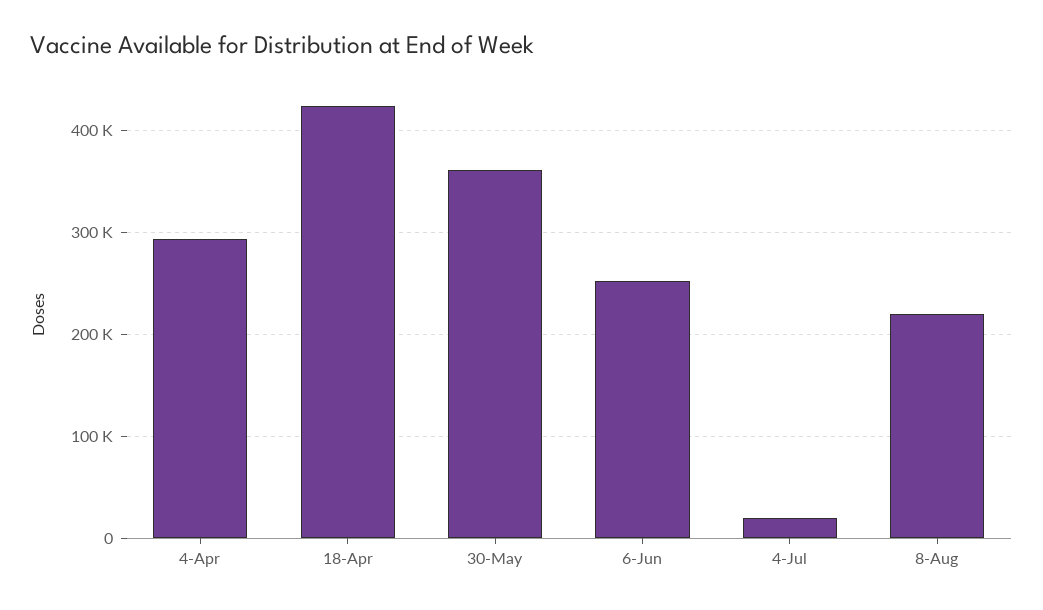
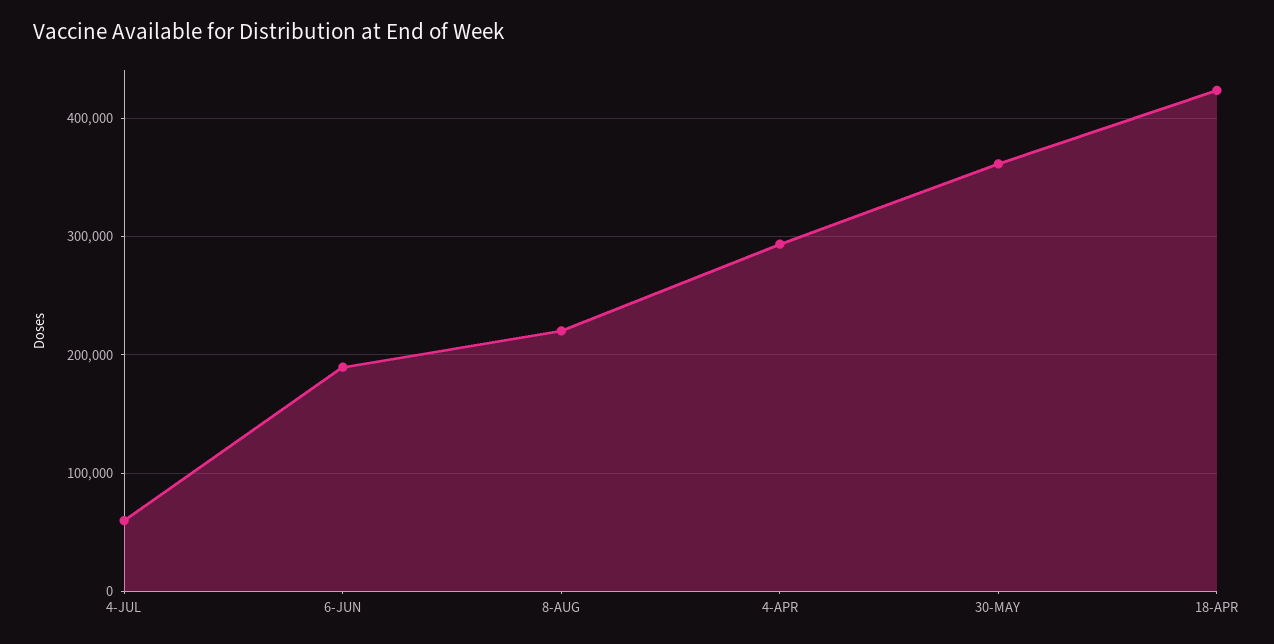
  {
    "4-Apr": 290000,
    "18-Apr": 420000,
    "30-May": 360000,
-   "6-Jun": 250000,
+   "6-Jun": 190000,
-   "4-Jul": 20000,
+   "4-Jul": 60000,
    "8-Aug": 220000
  }

